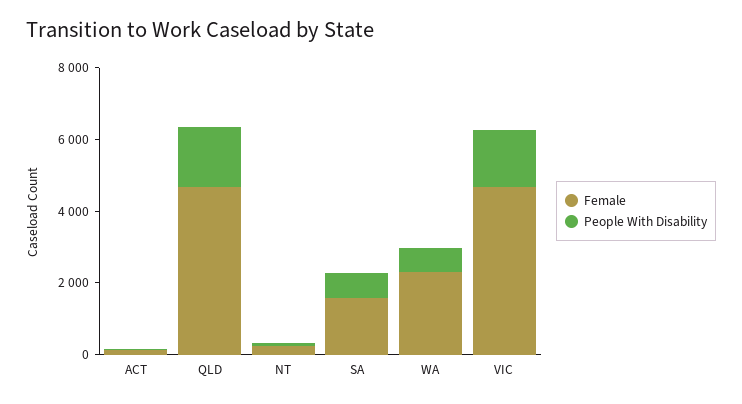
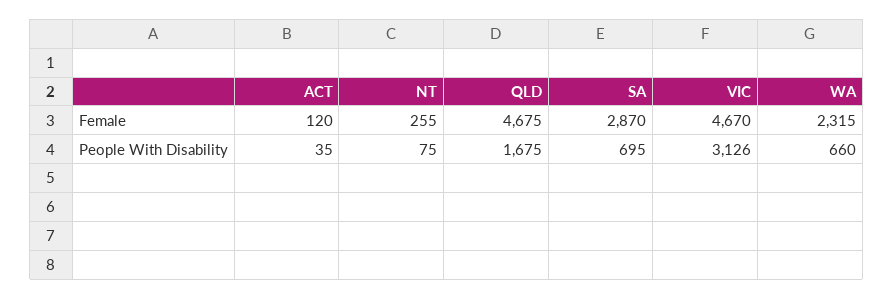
  {
    "Female": {
      "ACT": 120,
      "QLD": 4675,
      "NT": 255,
-     "SA": 1500,
+     "SA": 2870,
      "WA": 2315,
      "VIC": 4670
    },
    "People With Disability": {
      "ACT": 35,
      "QLD": 1675,
      "NT": 75,
      "SA": 695,
      "WA": 660,
-     "VIC": 1500
+     "VIC": 3126
    }
  }

